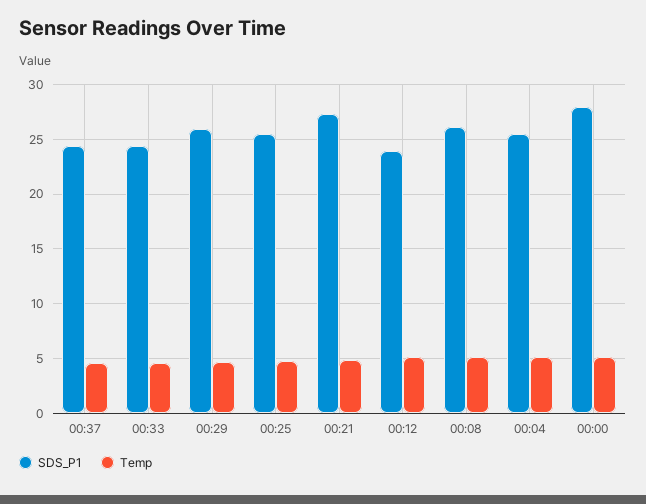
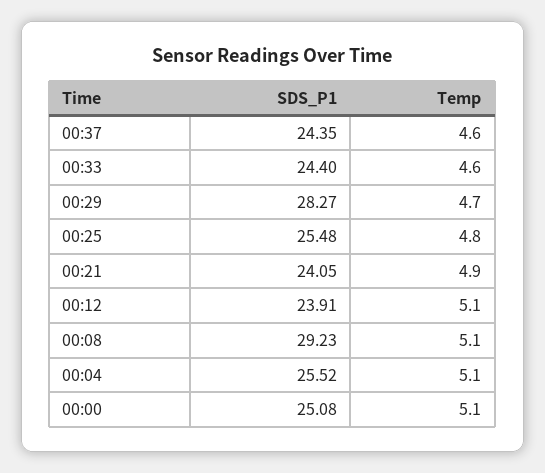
  {
    "SDS_P1": {
      "00:37": 24.35,
      "00:33": 24.4,
-     "00:29": 26,
+     "00:29": 28.27,
      "00:25": 25.48,
-     "00:21": 27,
+     "00:21": 24.05,
      "00:12": 23.91,
-     "00:08": 26,
+     "00:08": 29.23,
      "00:04": 25.52,
-     "00:00": 28
+     "00:00": 25.08
    },
    "Temp": {
      "00:37": 4.6,
      "00:33": 4.6,
      "00:29": 4.7,
      "00:25": 4.8,
      "00:21": 4.9,
      "00:12": 5.1,
      "00:08": 5.1,
      "00:04": 5.1,
      "00:00": 5.1
    }
  }

